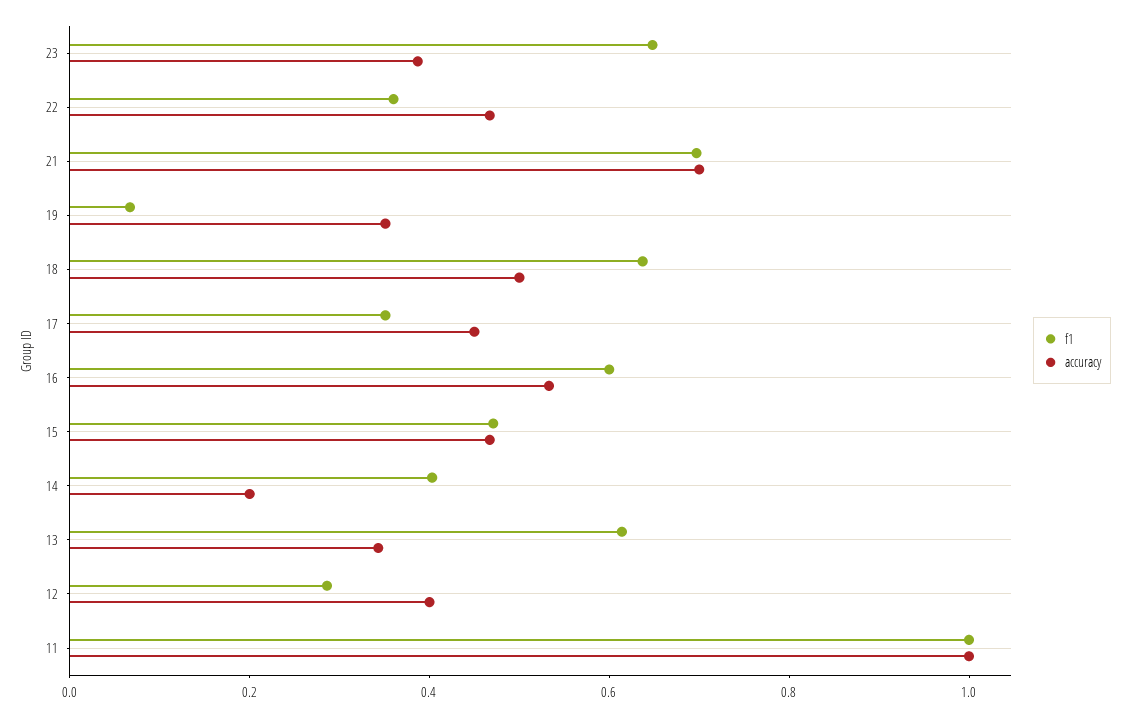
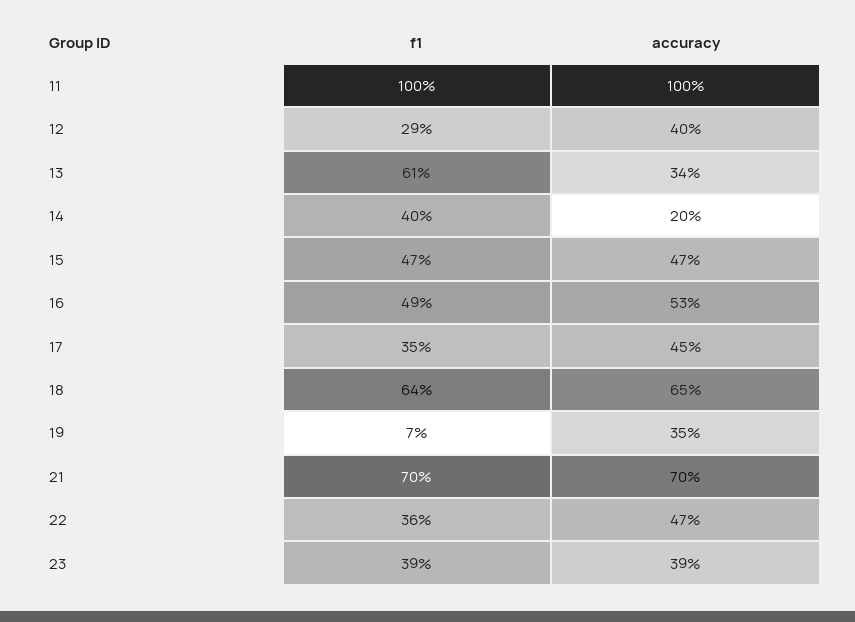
  {
    "f1": {
-     "23": 0.65,
+     "23": 0.39,
      "22": 0.36,
      "21": 0.7,
      "19": 0.07,
      "18": 0.64,
      "17": 0.35,
-     "16": 0.6,
+     "16": 0.49,
      "15": 0.47,
      "14": 0.4,
      "13": 0.61,
      "12": 0.29,
      "11": 1
    },
    "accuracy": {
      "23": 0.39,
      "22": 0.47,
      "21": 0.7,
      "19": 0.35,
-     "18": 0.5,
+     "18": 0.65,
      "17": 0.45,
      "16": 0.53,
      "15": 0.47,
      "14": 0.2,
      "13": 0.34,
      "12": 0.4,
      "11": 1
    }
  }

